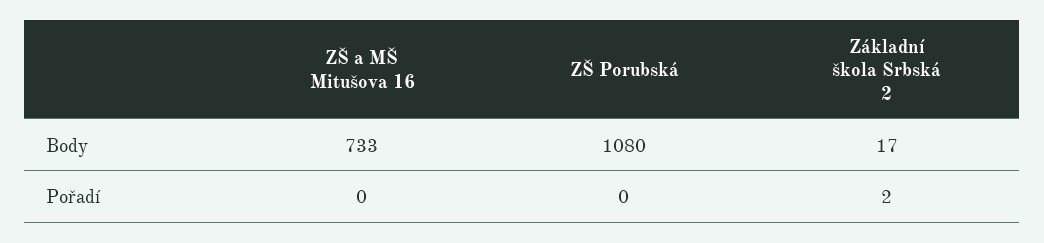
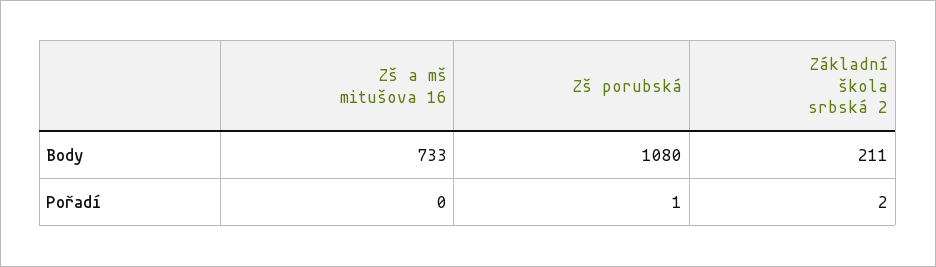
  {
    "ZŠ a MŠ Mitušova 16": {
      "Body": 733,
      "Pořadí": 0
    },
    "ZŠ Porubská": {
      "Body": 1080,
-     "Pořadí": 0
+     "Pořadí": 1
    },
    "Základní škola Srbská 2": {
-     "Body": 17,
+     "Body": 211,
      "Pořadí": 2
    }
  }

